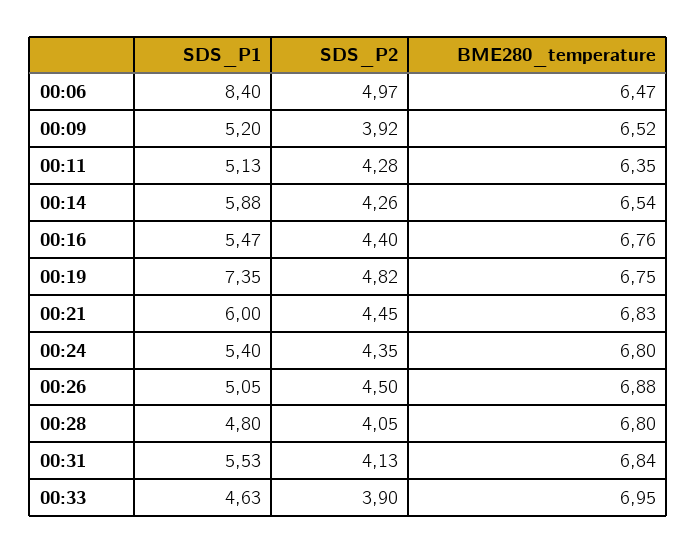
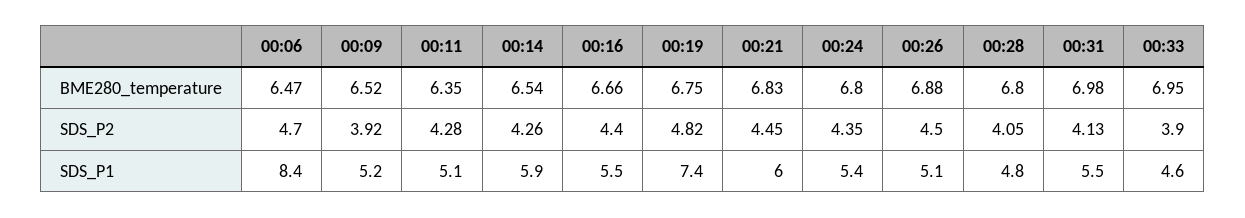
  {
    "SDS_P1": {
      "00:06": 8.4,
      "00:09": 5.2,
      "00:11": 5.13,
      "00:14": 5.88,
      "00:16": 5.47,
      "00:19": 7.35,
      "00:21": 6,
      "00:24": 5.4,
      "00:26": 5.05,
      "00:28": 4.8,
      "00:31": 5.53,
      "00:33": 4.63
    },
    "SDS_P2": {
-     "00:06": 4.97,
+     "00:06": 4.7,
      "00:09": 3.92,
      "00:11": 4.28,
      "00:14": 4.26,
      "00:16": 4.4,
      "00:19": 4.82,
      "00:21": 4.45,
      "00:24": 4.35,
      "00:26": 4.5,
      "00:28": 4.05,
      "00:31": 4.13,
      "00:33": 3.9
    },
    "BME280_temperature": {
      "00:06": 6.47,
      "00:09": 6.52,
      "00:11": 6.35,
      "00:14": 6.54,
-     "00:16": 6.76,
+     "00:16": 6.66,
      "00:19": 6.75,
      "00:21": 6.83,
      "00:24": 6.8,
      "00:26": 6.88,
      "00:28": 6.8,
-     "00:31": 6.84,
+     "00:31": 6.98,
      "00:33": 6.95
    }
  }

